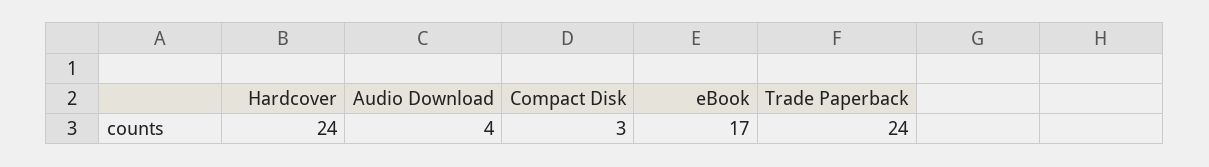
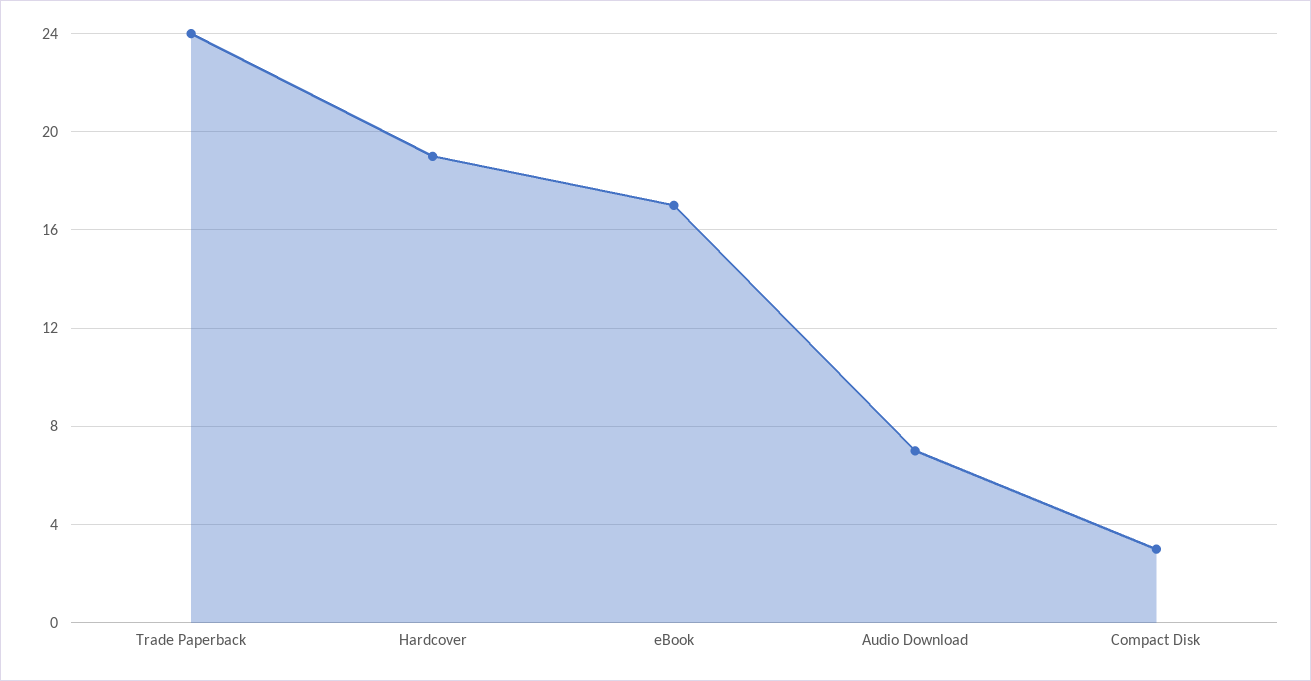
  {
-   "Hardcover": 24,
+   "Hardcover": 19,
-   "Audio Download": 4,
+   "Audio Download": 7,
    "Compact Disk": 3,
    "eBook": 17,
    "Trade Paperback": 24
  }

